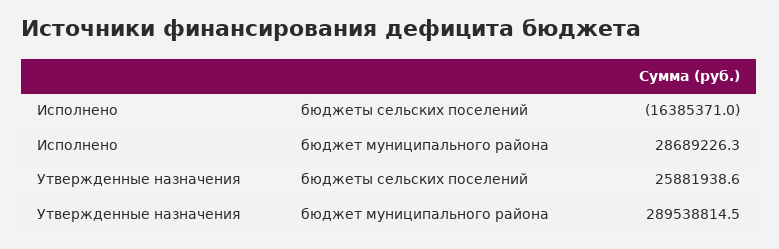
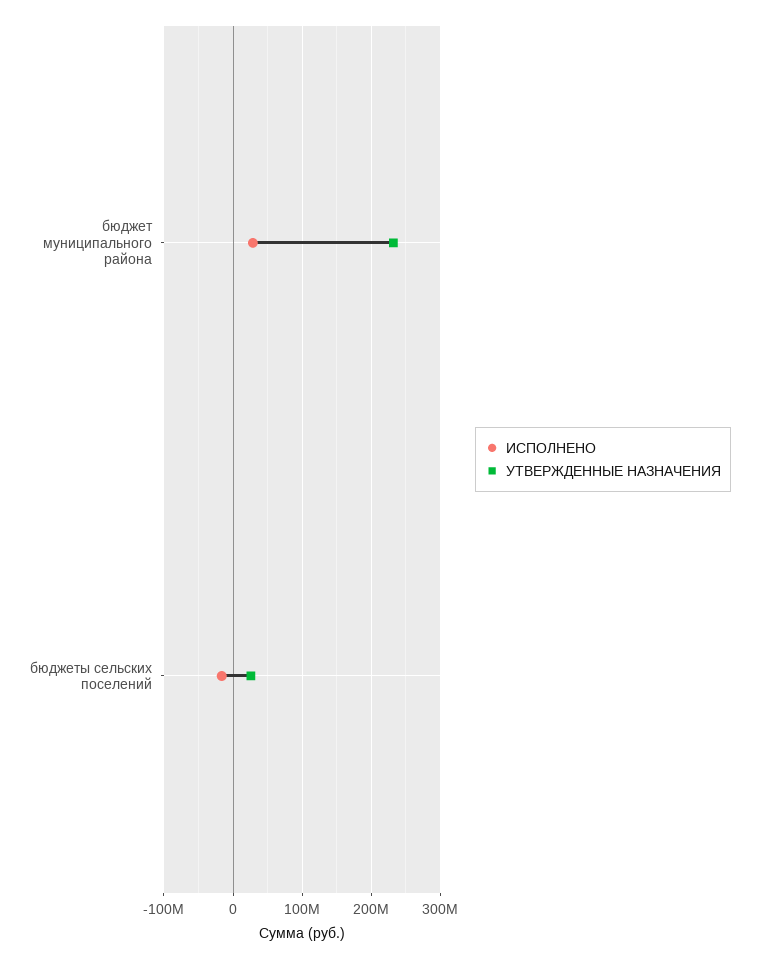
  {
    "Исполнено": {
      "бюджеты сельских поселений": -16385371,
      "бюджет муниципального района": 28689226.3
    },
    "Утвержденные назначения": {
      "бюджеты сельских поселений": 25881938.6,
-     "бюджет муниципального района": 289538814.5
+     "бюджет муниципального района": 230000000
    }
  }

